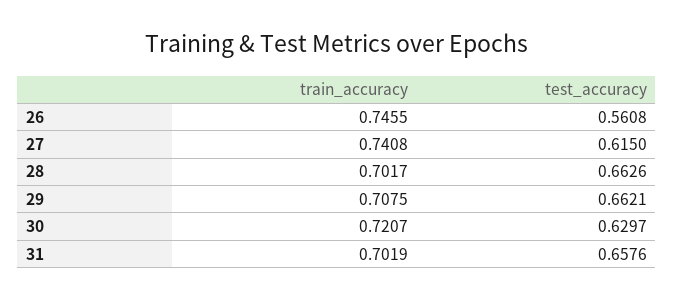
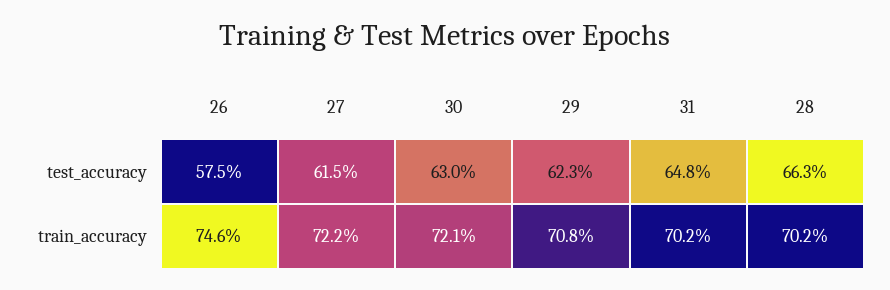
  {
    "train_accuracy": {
      "26": 0.7455,
-     "27": 0.7408,
+     "27": 0.722,
      "28": 0.7017,
      "29": 0.7075,
      "30": 0.7207,
      "31": 0.7019
    },
    "test_accuracy": {
-     "26": 0.5608,
+     "26": 0.575,
      "27": 0.615,
      "28": 0.6626,
-     "29": 0.6621,
+     "29": 0.623,
      "30": 0.6297,
-     "31": 0.6576
+     "31": 0.648
    }
  }

